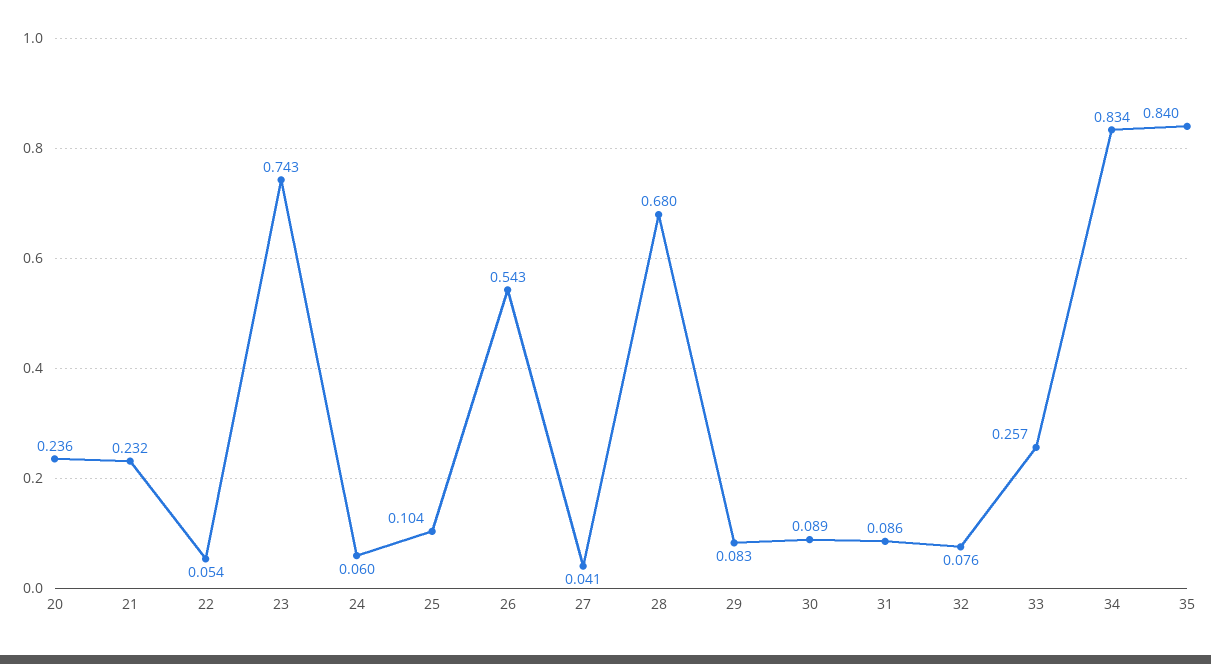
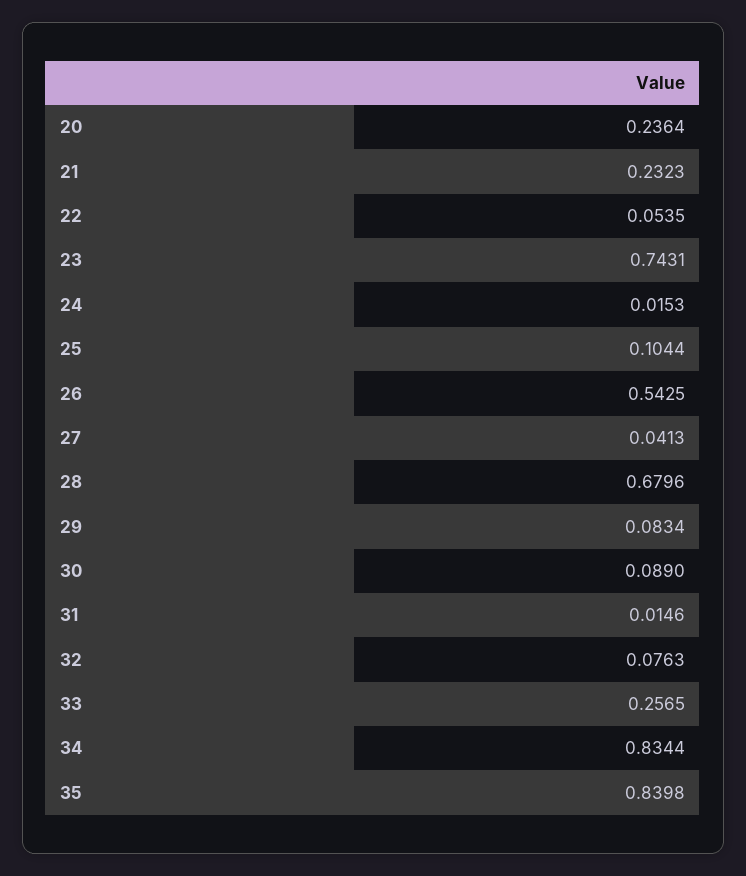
  {
    "20": 0.2364,
    "21": 0.2323,
    "22": 0.0535,
    "23": 0.7431,
-   "24": 0.06,
+   "24": 0.0153,
    "25": 0.1044,
    "26": 0.5425,
    "27": 0.0413,
    "28": 0.6796,
    "29": 0.0834,
    "30": 0.089,
-   "31": 0.086,
+   "31": 0.0146,
    "32": 0.0763,
    "33": 0.2565,
    "34": 0.8344,
    "35": 0.8398
  }

